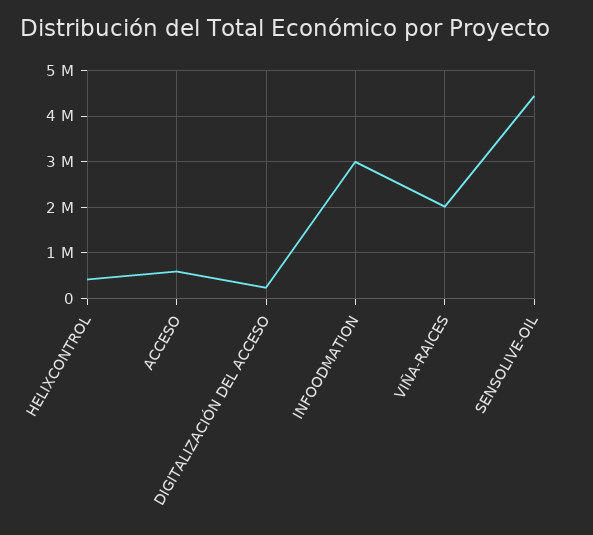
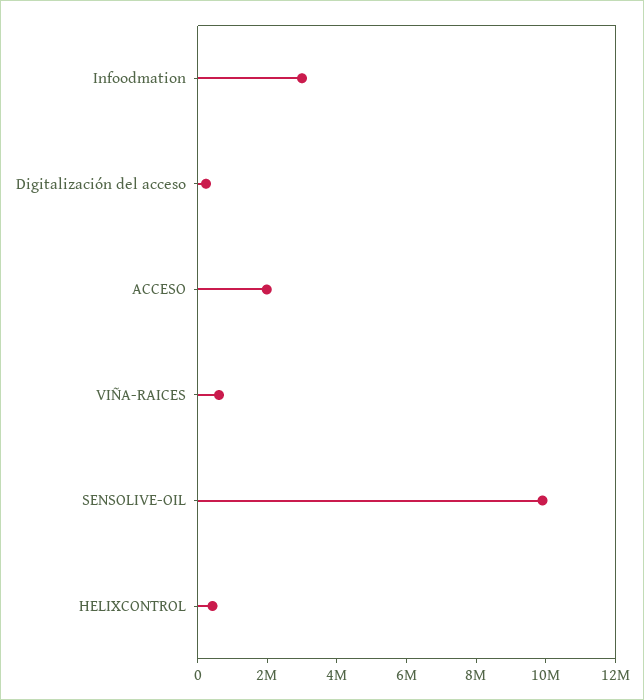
  {
    "HELIXCONTROL": 400000,
-   "ACCESO": 600000,
+   "ACCESO": 2000000,
    "DIGITALIZACIÓN DEL ACCESO": 200000,
    "INFOODMATION": 3000000,
-   "VIÑA-RAICES": 2000000,
+   "VIÑA-RAICES": 500000,
-   "SENSOLIVE-OIL": 4400000
+   "SENSOLIVE-OIL": 10000000
  }

